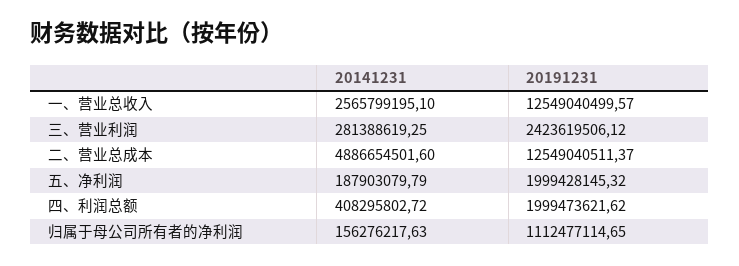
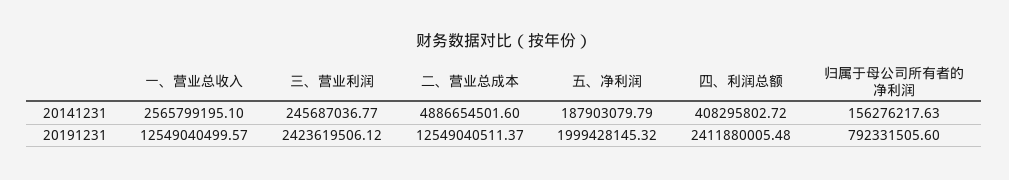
  {
    "20141231": {
      "一、营业总收入": 2565799195.1,
-     "三、营业利润": 281388619.25,
+     "三、营业利润": 245687036.77,
      "二、营业总成本": 4886654501.6,
      "五、净利润": 187903079.79,
      "四、利润总额": 408295802.72,
      "归属于母公司所有者的净利润": 156276217.63
    },
    "20191231": {
      "一、营业总收入": 12549040499.57,
      "三、营业利润": 2423619506.12,
      "二、营业总成本": 12549040511.37,
      "五、净利润": 1999428145.32,
-     "四、利润总额": 1999473621.62,
+     "四、利润总额": 2411880005.48,
-     "归属于母公司所有者的净利润": 1112477114.65
+     "归属于母公司所有者的净利润": 792331505.6
    }
  }

